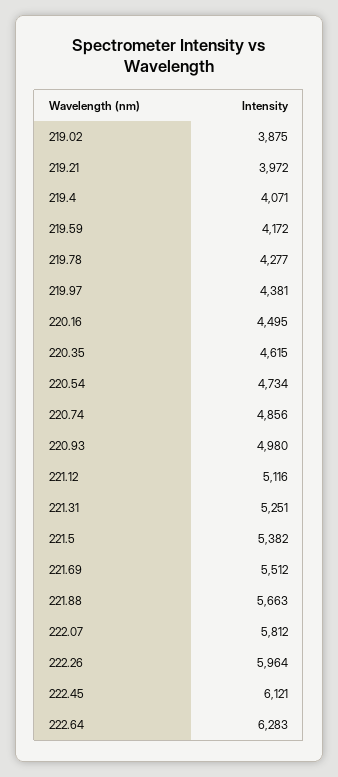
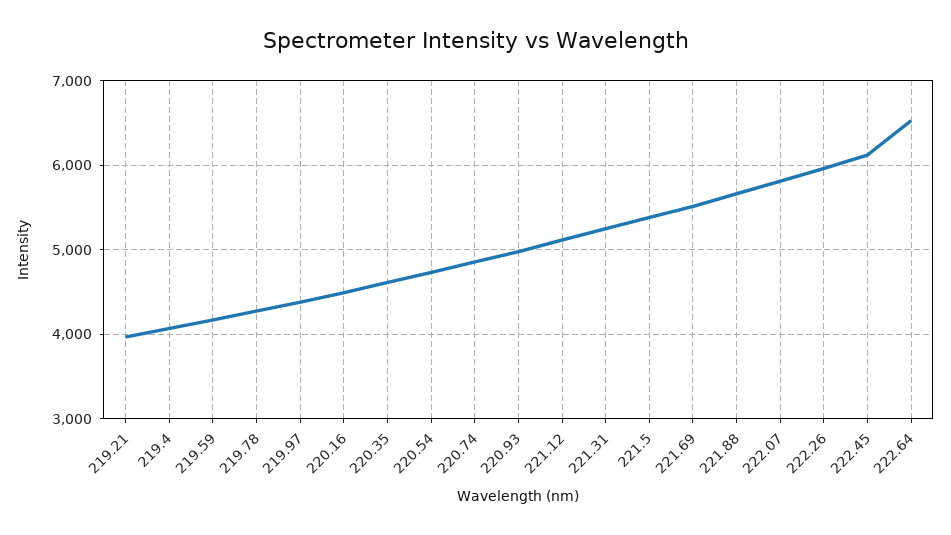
  {
-   "219.02": 3875,
    "219.21": 3972,
    "219.4": 4071,
    "219.59": 4172,
    "219.78": 4277,
    "219.97": 4381,
    "220.16": 4495,
    "220.35": 4615,
    "220.54": 4734,
    "220.74": 4856,
    "220.93": 4980,
    "221.12": 5116,
    "221.31": 5251,
    "221.5": 5382,
    "221.69": 5512,
    "221.88": 5663,
    "222.07": 5812,
    "222.26": 5964,
    "222.45": 6121,
-   "222.64": 6283
+   "222.64": 6500
  }

